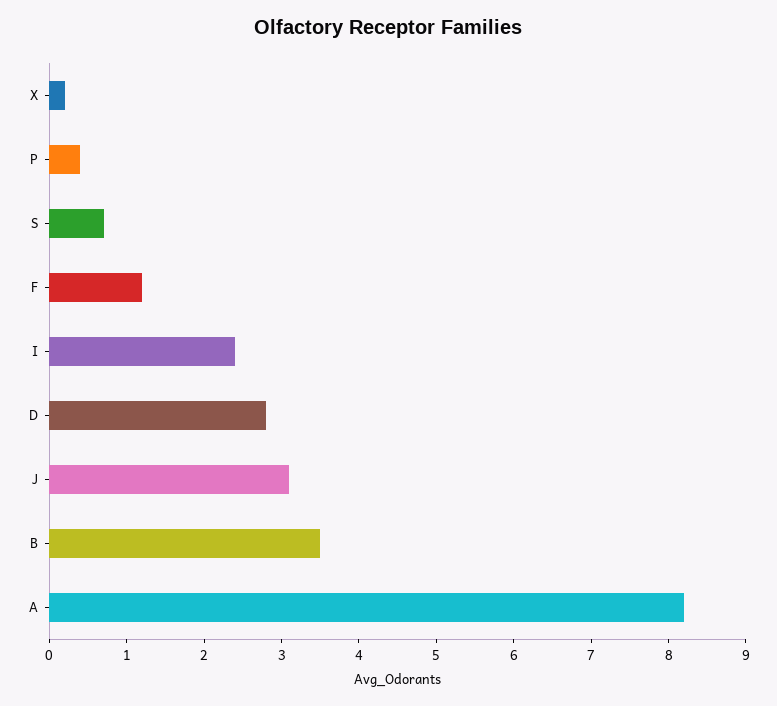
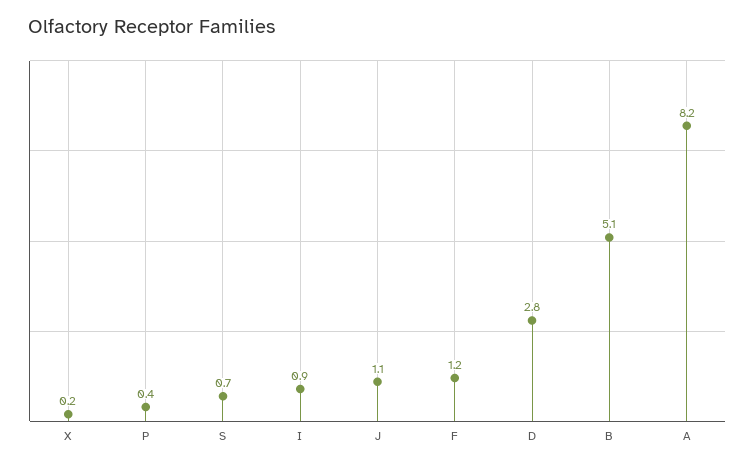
  {
    "X": 0.2,
    "P": 0.4,
    "S": 0.7,
    "F": 1.2,
-   "I": 2.5,
+   "I": 0.9,
    "D": 2.8,
-   "J": 3,
+   "J": 1.1,
-   "B": 3.5,
+   "B": 5.1,
    "A": 8.2
  }

